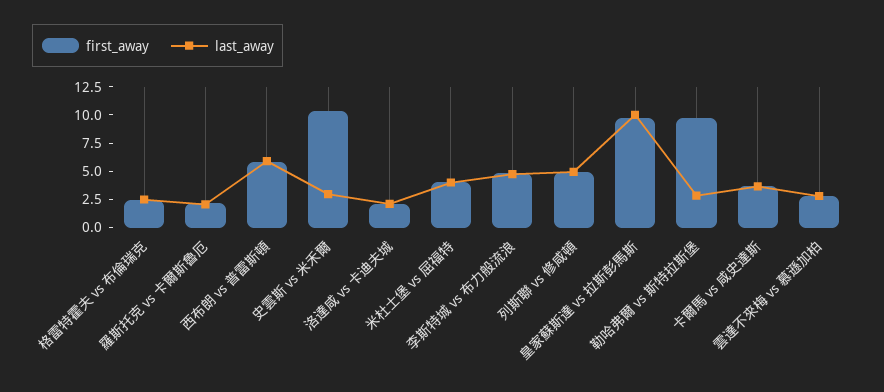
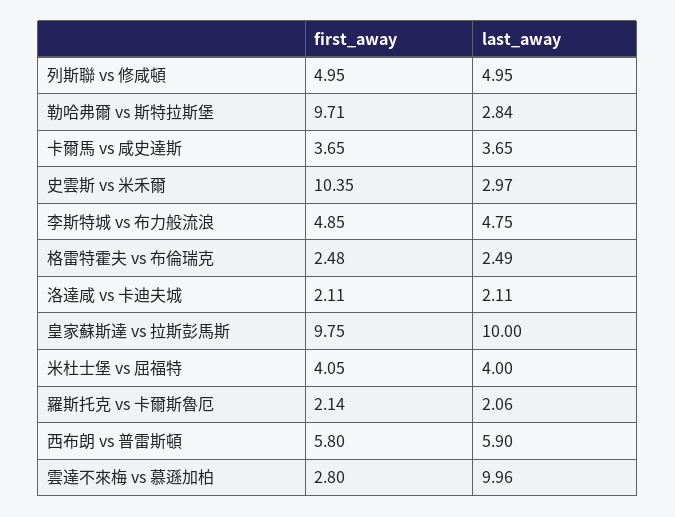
  {
    "first_away": {
      "格雷特霍夫 vs 布倫瑞克": 2.48,
      "羅斯托克 vs 卡爾斯魯厄": 2.14,
      "西布朗 vs 普雷斯頓": 5.8,
      "史雲斯 vs 米禾爾": 10.35,
      "洛達咸 vs 卡迪夫城": 2.11,
      "米杜士堡 vs 屈福特": 4.05,
      "李斯特城 vs 布力般流浪": 4.85,
      "列斯聯 vs 修咸頓": 4.95,
      "皇家蘇斯達 vs 拉斯彭馬斯": 9.75,
      "勒哈弗爾 vs 斯特拉斯堡": 9.71,
      "卡爾馬 vs 咸史達斯": 3.65,
      "雲達不來梅 vs 慕遜加柏": 2.8
    },
    "last_away": {
      "格雷特霍夫 vs 布倫瑞克": 2.49,
      "羅斯托克 vs 卡爾斯魯厄": 2.06,
      "西布朗 vs 普雷斯頓": 5.9,
      "史雲斯 vs 米禾爾": 2.97,
      "洛達咸 vs 卡迪夫城": 2.11,
      "米杜士堡 vs 屈福特": 4,
      "李斯特城 vs 布力般流浪": 4.75,
      "列斯聯 vs 修咸頓": 4.95,
      "皇家蘇斯達 vs 拉斯彭馬斯": 10,
      "勒哈弗爾 vs 斯特拉斯堡": 2.84,
      "卡爾馬 vs 咸史達斯": 3.65,
-     "雲達不來梅 vs 慕遜加柏": 2.5
+     "雲達不來梅 vs 慕遜加柏": 9.96
    }
  }

